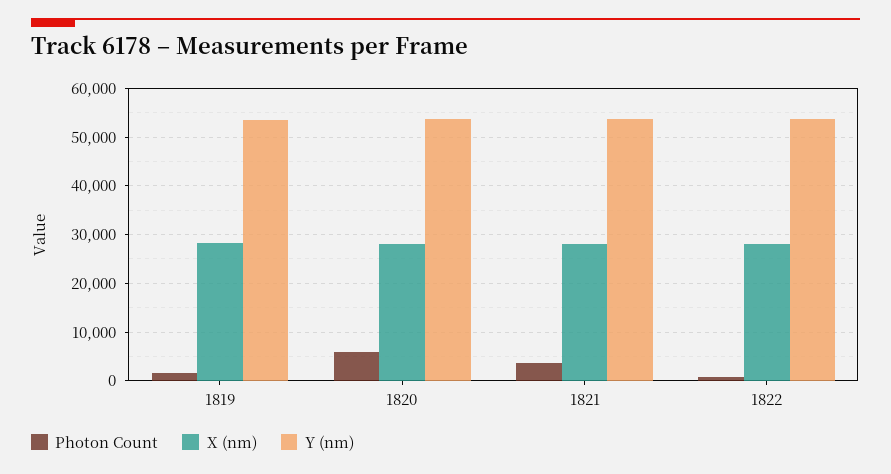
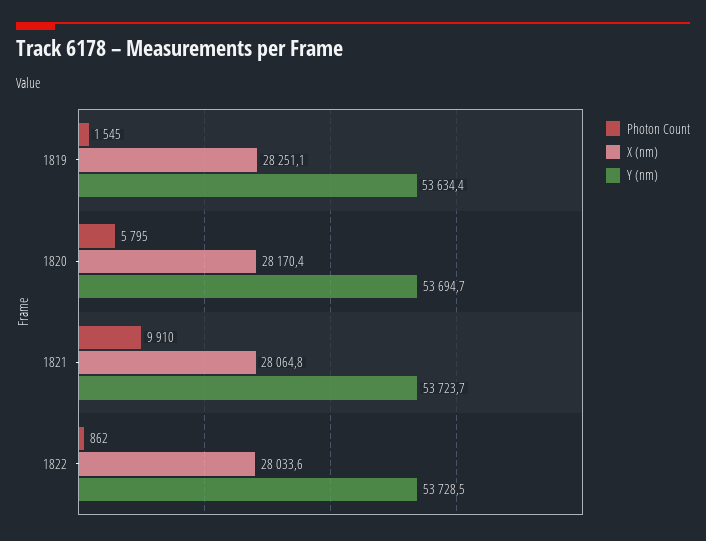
  {
    "Photon Count": {
      "1819": 1545,
      "1820": 5795,
-     "1821": 4000,
+     "1821": 9910,
      "1822": 862
    },
    "X (nm)": {
      "1819": 28251.1,
      "1820": 28170.4,
      "1821": 28064.8,
      "1822": 28033.6
    },
    "Y (nm)": {
      "1819": 53634.4,
      "1820": 53694.7,
      "1821": 53723.7,
      "1822": 53728.5
    }
  }

